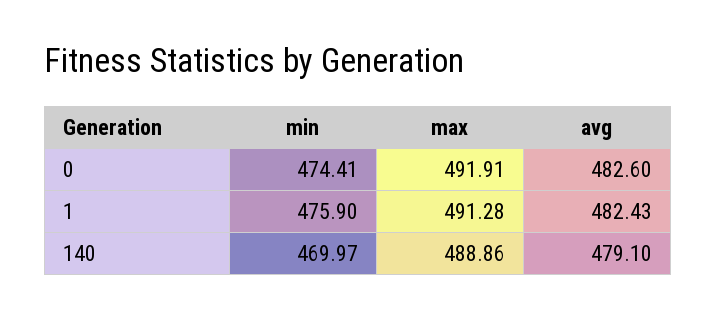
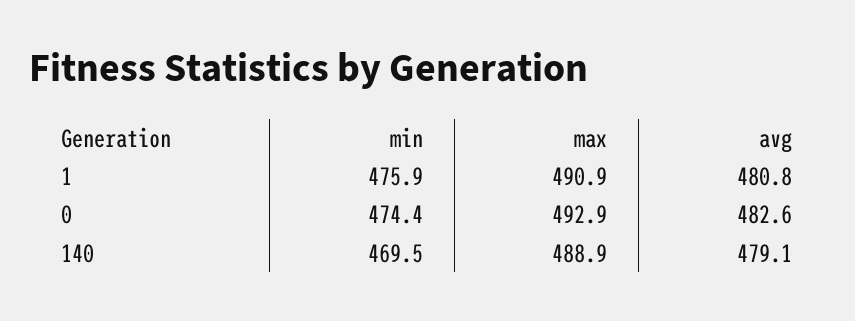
  {
    "min": {
      "0": 474.41,
      "1": 475.9,
-     "140": 469.97
+     "140": 469.5
    },
    "max": {
-     "0": 491.91,
+     "0": 492.9,
-     "1": 491.28,
+     "1": 490.9,
      "140": 488.86
    },
    "avg": {
      "0": 482.6,
-     "1": 482.43,
+     "1": 480.8,
      "140": 479.1
    }
  }

